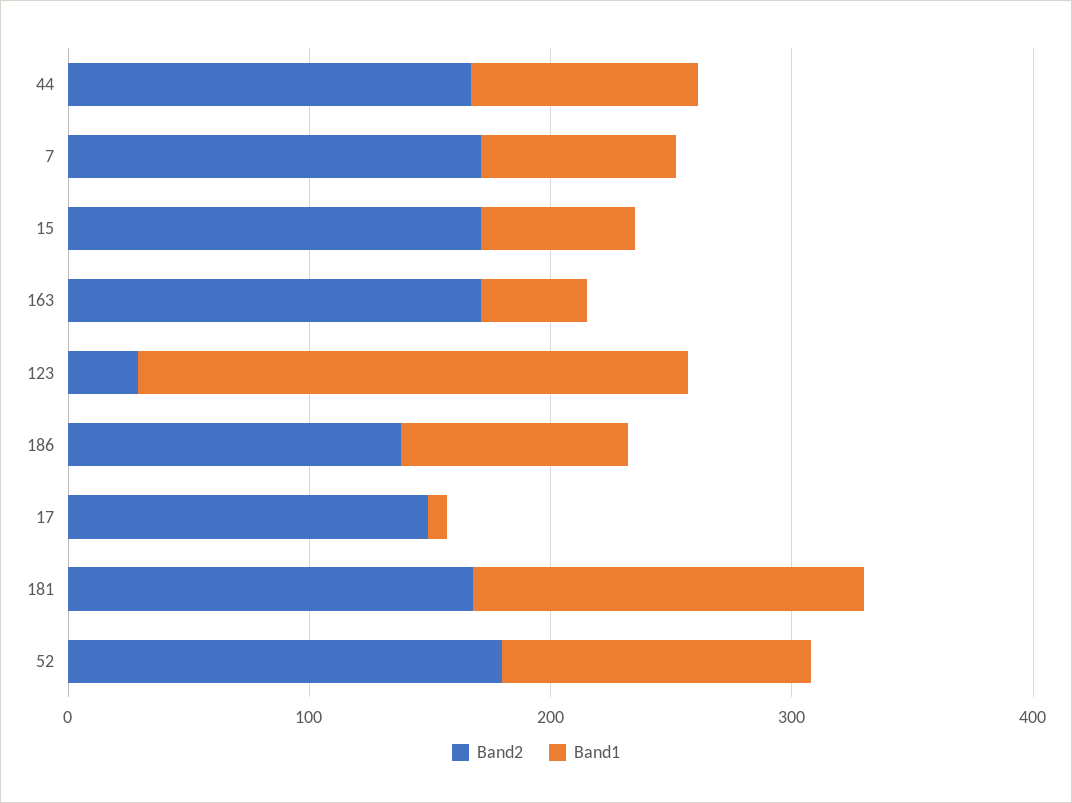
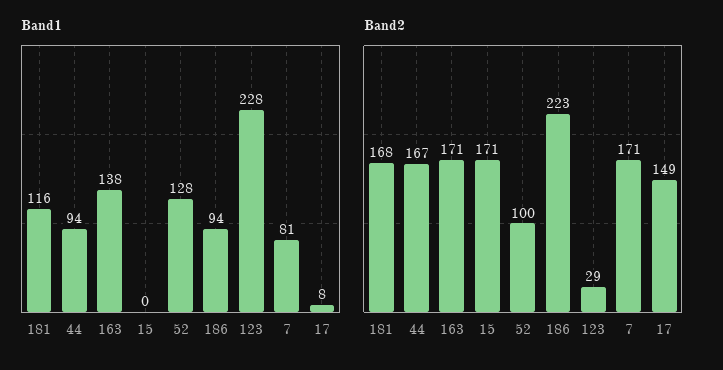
  {
    "Band2": {
      "44": 167,
      "7": 171,
      "15": 171,
      "163": 171,
      "123": 29,
-     "186": 140,
+     "186": 223,
      "17": 149,
      "181": 168,
-     "52": 180
+     "52": 100
    },
    "Band1": {
      "44": 94,
      "7": 81,
-     "15": 60,
+     "15": 0,
-     "163": 40,
+     "163": 138,
      "123": 228,
      "186": 94,
      "17": 8,
-     "181": 160,
+     "181": 116,
      "52": 128
    }
  }

